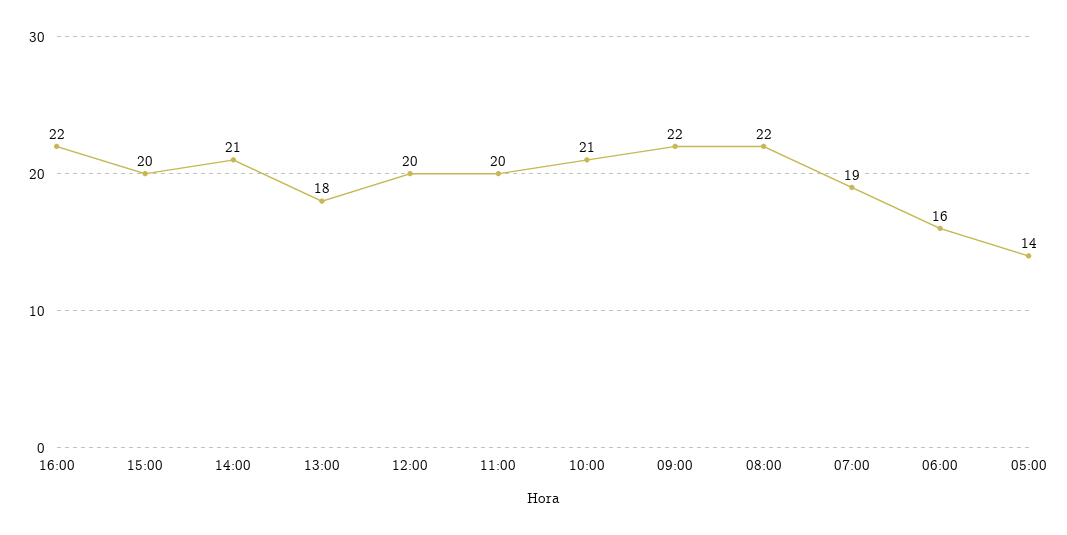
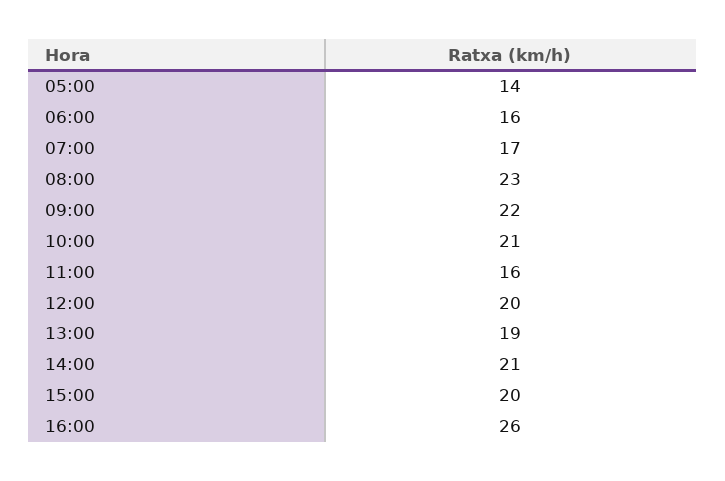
  {
-   "16:00": 22,
+   "16:00": 26,
    "15:00": 20,
    "14:00": 21,
-   "13:00": 18,
+   "13:00": 19,
    "12:00": 20,
-   "11:00": 20,
+   "11:00": 16,
    "10:00": 21,
    "09:00": 22,
-   "08:00": 22,
+   "08:00": 23,
-   "07:00": 19,
+   "07:00": 17,
    "06:00": 16,
    "05:00": 14
  }

